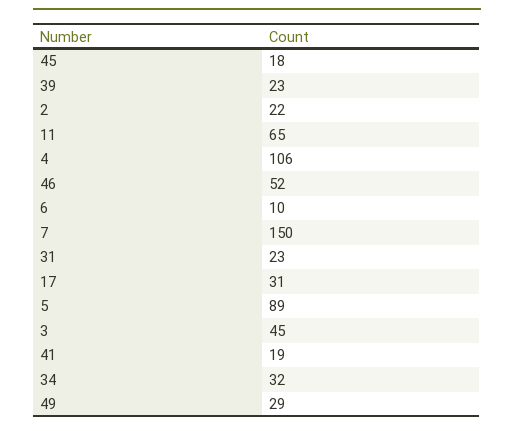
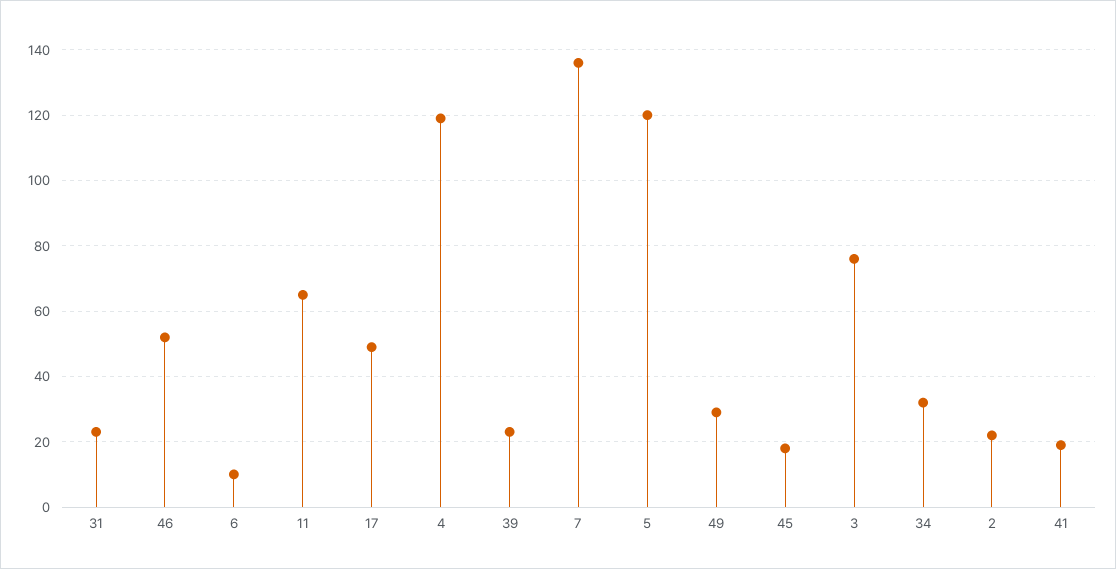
  {
    "45": 18,
    "39": 23,
    "2": 22,
    "11": 65,
-   "4": 106,
+   "4": 120,
    "46": 52,
    "6": 10,
-   "7": 150,
+   "7": 135,
    "31": 23,
-   "17": 31,
+   "17": 50,
-   "5": 89,
+   "5": 120,
-   "3": 45,
+   "3": 75,
    "41": 19,
    "34": 32,
    "49": 29
  }

